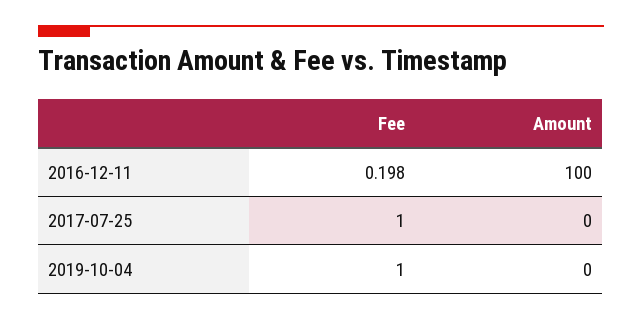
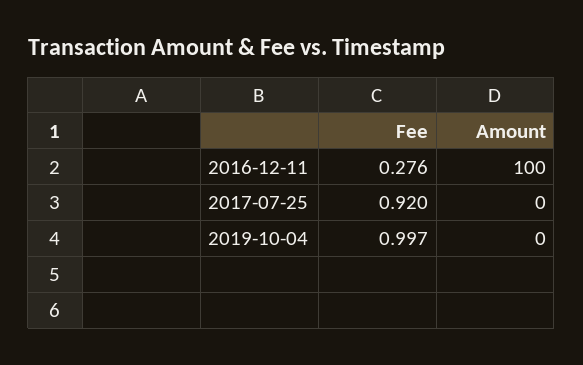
  {
    "Fee": {
-     "2016-12-11": 0.198,
+     "2016-12-11": 0.276,
-     "2017-07-25": 1,
+     "2017-07-25": 0.92,
-     "2019-10-04": 1
+     "2019-10-04": 0.997
    },
    "Amount": {
      "2016-12-11": 100,
      "2017-07-25": 0,
      "2019-10-04": 0
    }
  }

